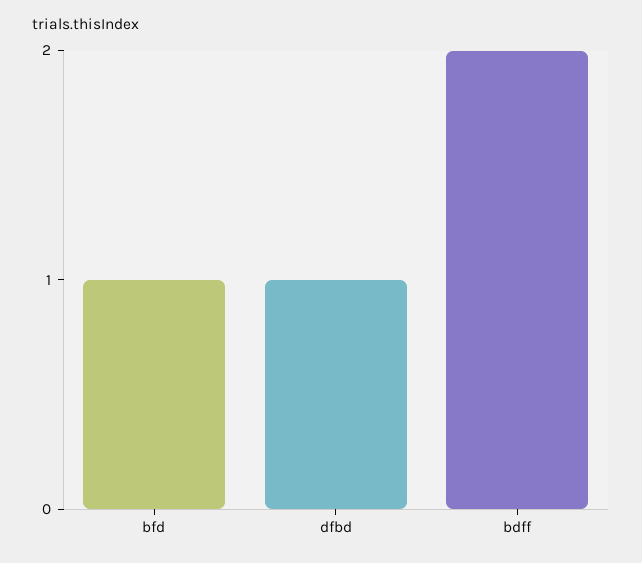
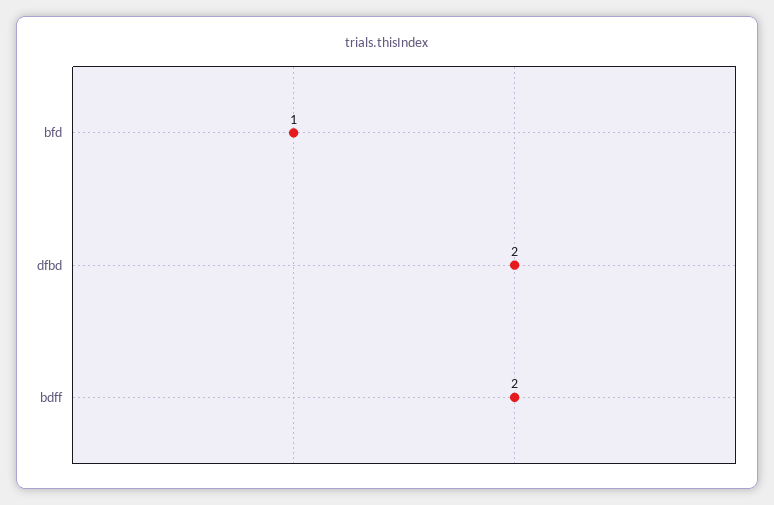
  {
    "bfd": 1,
-   "dfbd": 1,
+   "dfbd": 2,
    "bdff": 2
  }

